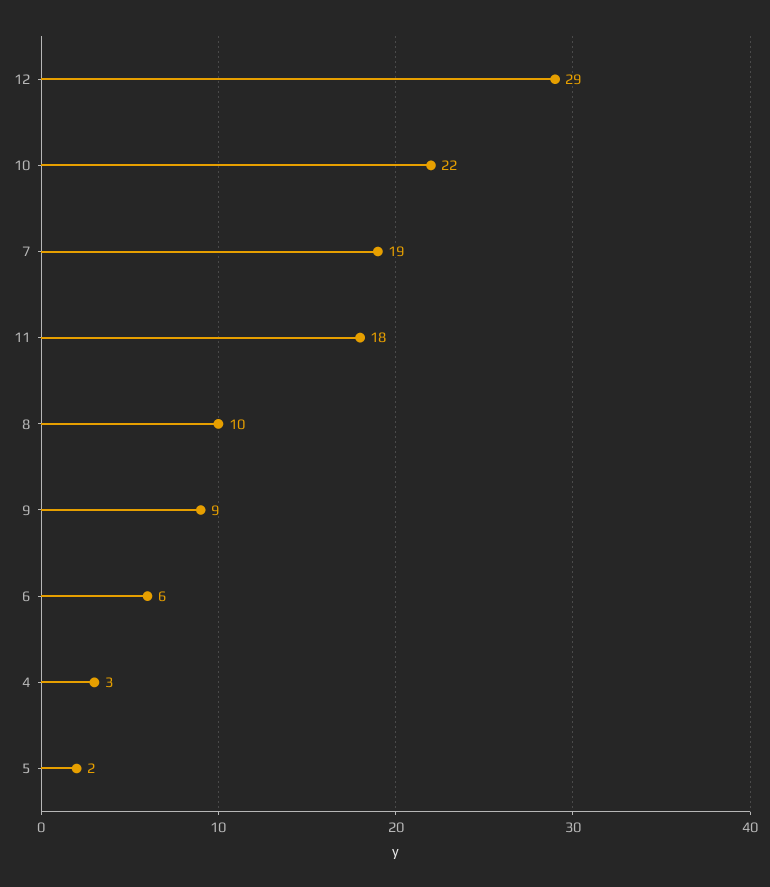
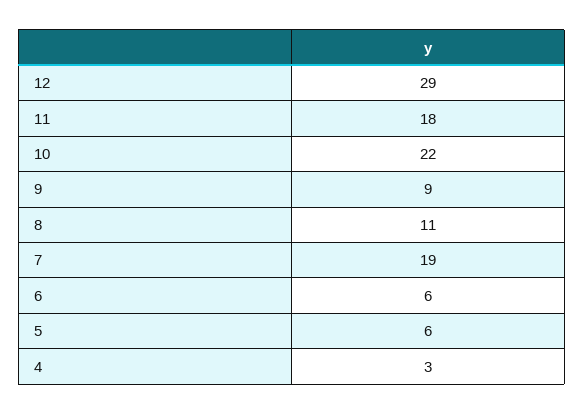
  {
    "12": 29,
    "10": 22,
    "7": 19,
    "11": 18,
-   "8": 10,
+   "8": 11,
    "9": 9,
    "6": 6,
    "4": 3,
-   "5": 2
+   "5": 6
  }

